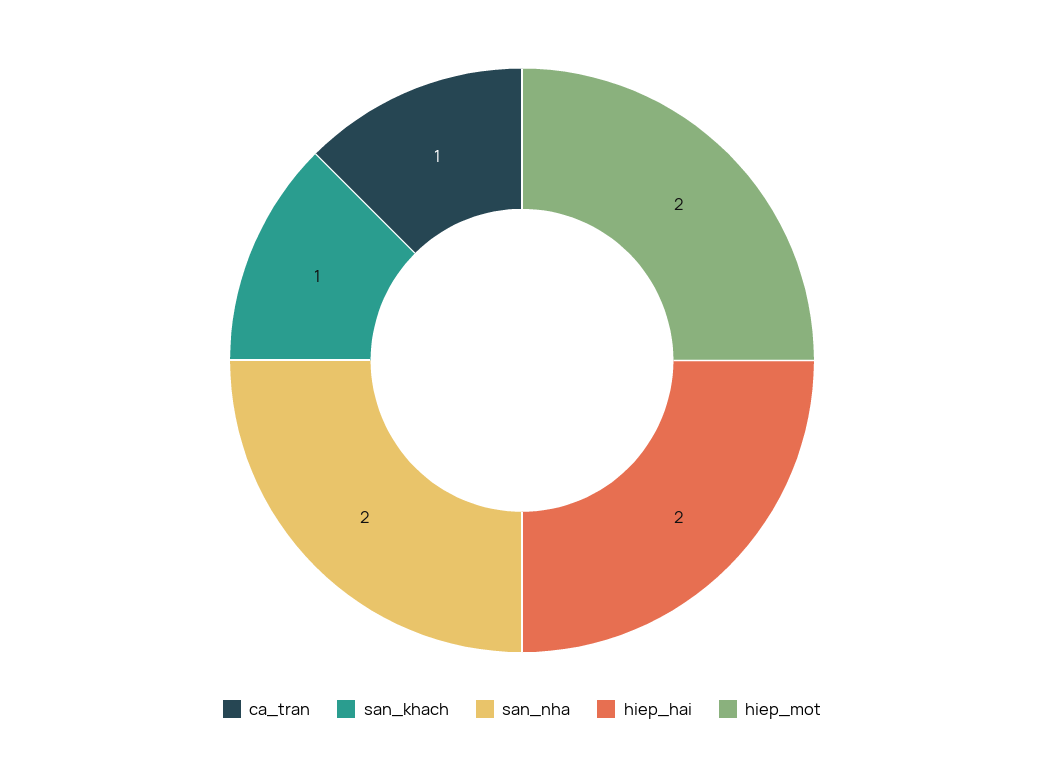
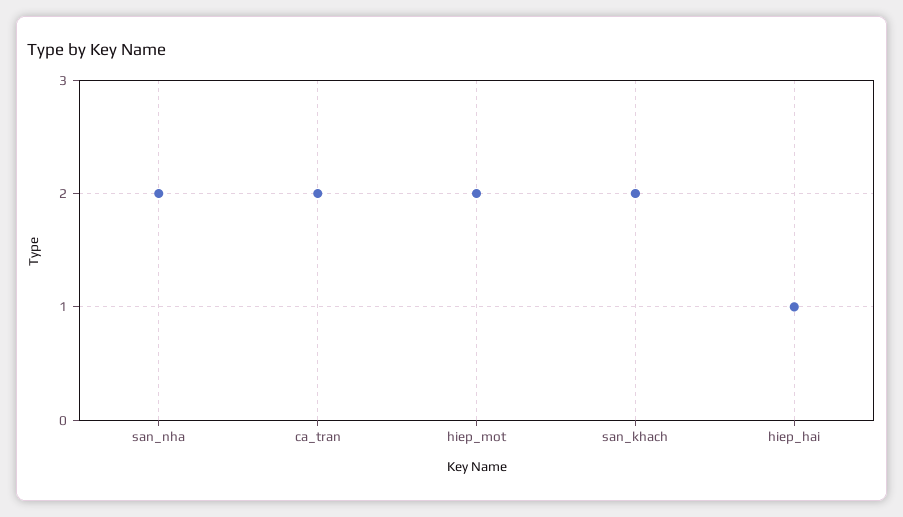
  {
-   "ca_tran": 1,
+   "ca_tran": 2,
-   "san_khach": 1,
+   "san_khach": 2,
    "san_nha": 2,
-   "hiep_hai": 2,
+   "hiep_hai": 1,
    "hiep_mot": 2
  }

